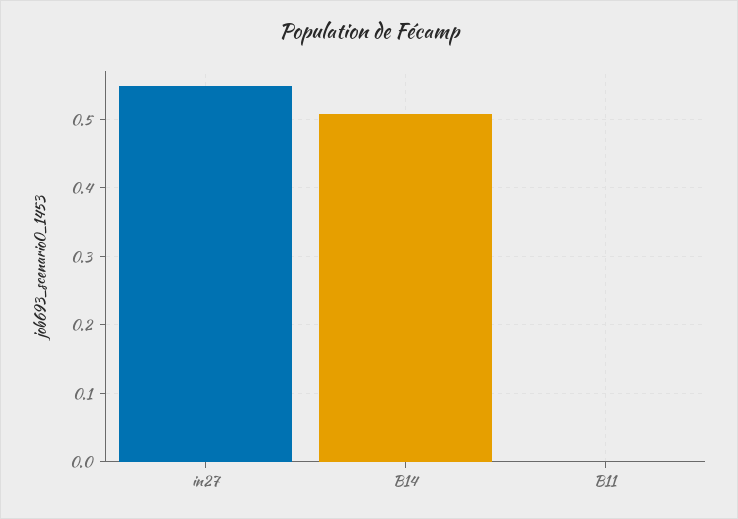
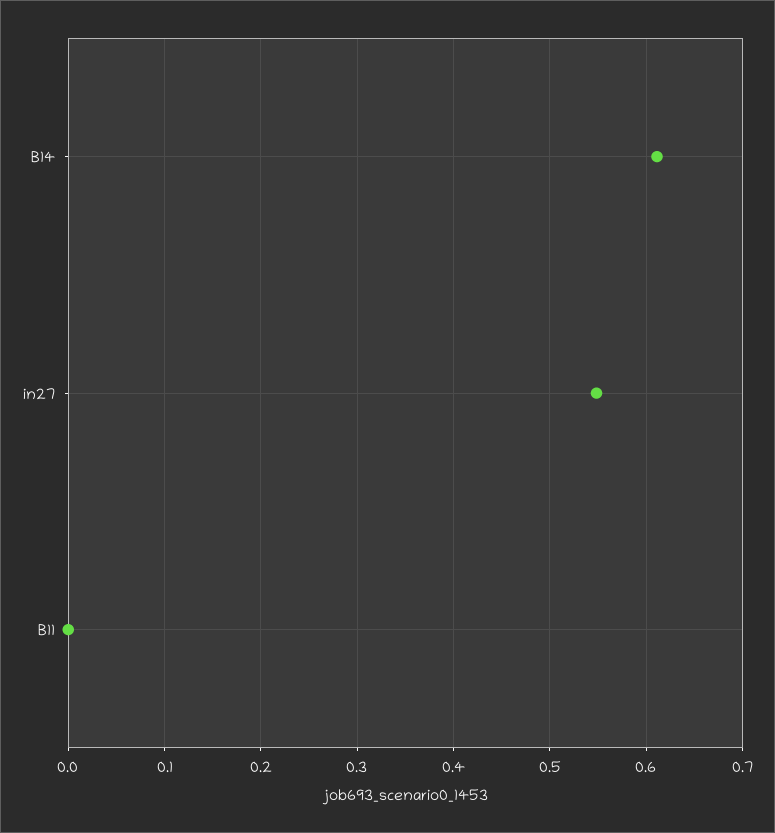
  {
    "in27": 0.55,
-   "B14": 0.51,
+   "B14": 0.61,
    "B11": 0
  }

